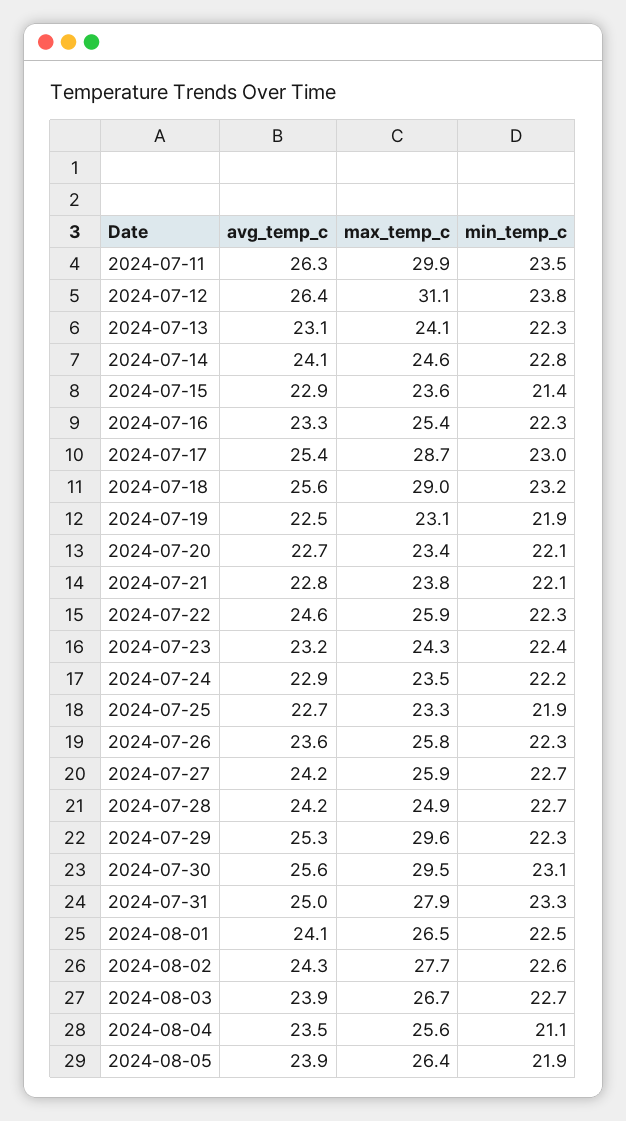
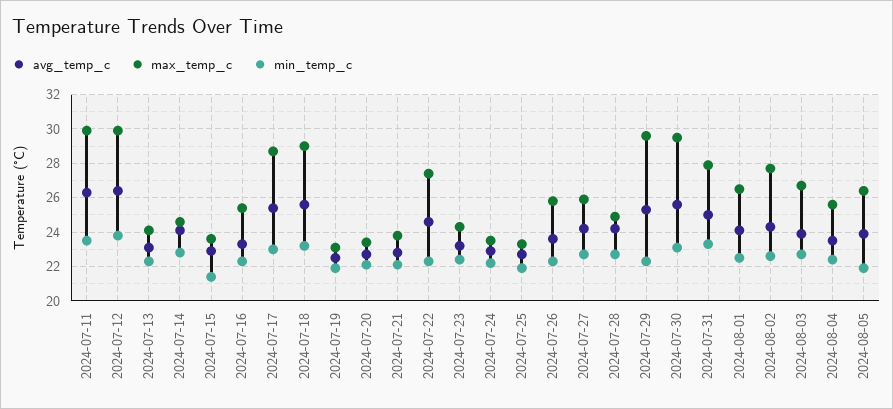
  {
    "avg_temp_c": {
      "2024-07-11": 26.3,
      "2024-07-12": 26.4,
      "2024-07-13": 23.1,
      "2024-07-14": 24.1,
      "2024-07-15": 22.9,
      "2024-07-16": 23.3,
      "2024-07-17": 25.4,
      "2024-07-18": 25.6,
      "2024-07-19": 22.5,
      "2024-07-20": 22.7,
      "2024-07-21": 22.8,
      "2024-07-22": 24.6,
      "2024-07-23": 23.2,
      "2024-07-24": 22.9,
      "2024-07-25": 22.7,
      "2024-07-26": 23.6,
      "2024-07-27": 24.2,
      "2024-07-28": 24.2,
      "2024-07-29": 25.3,
      "2024-07-30": 25.6,
      "2024-07-31": 25,
      "2024-08-01": 24.1,
      "2024-08-02": 24.3,
      "2024-08-03": 23.9,
      "2024-08-04": 23.5,
      "2024-08-05": 23.9
    },
    "max_temp_c": {
      "2024-07-11": 29.9,
-     "2024-07-12": 31.1,
+     "2024-07-12": 30,
      "2024-07-13": 24.1,
      "2024-07-14": 24.6,
      "2024-07-15": 23.6,
      "2024-07-16": 25.4,
      "2024-07-17": 28.7,
      "2024-07-18": 29,
      "2024-07-19": 23.1,
      "2024-07-20": 23.4,
      "2024-07-21": 23.8,
-     "2024-07-22": 25.9,
+     "2024-07-22": 27.5,
      "2024-07-23": 24.3,
      "2024-07-24": 23.5,
      "2024-07-25": 23.3,
      "2024-07-26": 25.8,
      "2024-07-27": 25.9,
      "2024-07-28": 24.9,
      "2024-07-29": 29.6,
      "2024-07-30": 29.5,
      "2024-07-31": 27.9,
      "2024-08-01": 26.5,
      "2024-08-02": 27.7,
      "2024-08-03": 26.7,
      "2024-08-04": 25.6,
      "2024-08-05": 26.4
    },
    "min_temp_c": {
      "2024-07-11": 23.5,
      "2024-07-12": 23.8,
      "2024-07-13": 22.3,
      "2024-07-14": 22.8,
      "2024-07-15": 21.4,
      "2024-07-16": 22.3,
      "2024-07-17": 23,
      "2024-07-18": 23.2,
      "2024-07-19": 21.9,
      "2024-07-20": 22.1,
      "2024-07-21": 22.1,
      "2024-07-22": 22.3,
      "2024-07-23": 22.4,
      "2024-07-24": 22.2,
      "2024-07-25": 21.9,
      "2024-07-26": 22.3,
      "2024-07-27": 22.7,
      "2024-07-28": 22.7,
      "2024-07-29": 22.3,
      "2024-07-30": 23.1,
      "2024-07-31": 23.3,
      "2024-08-01": 22.5,
      "2024-08-02": 22.6,
      "2024-08-03": 22.7,
-     "2024-08-04": 21.1,
+     "2024-08-04": 22.5,
      "2024-08-05": 21.9
    }
  }

